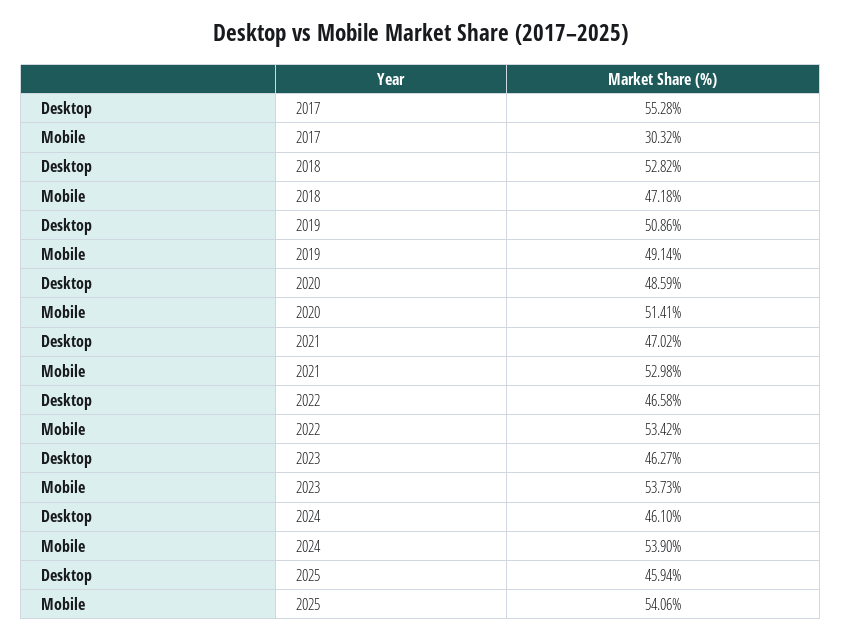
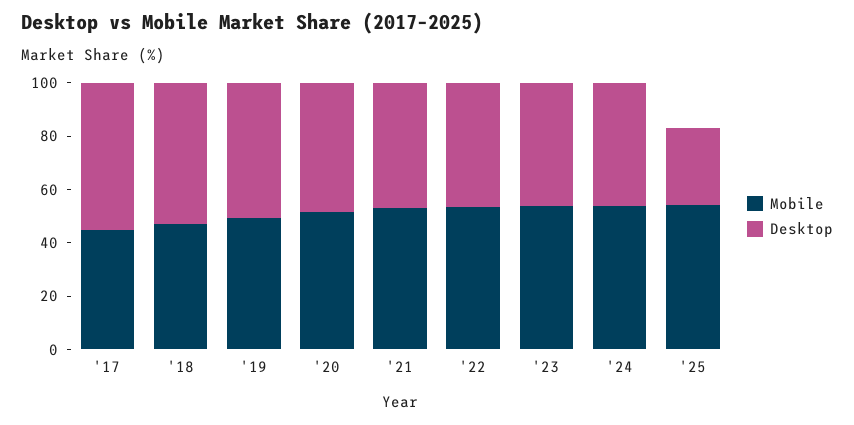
  {
    "Desktop": {
      "2017": 55.28,
      "2018": 52.82,
      "2019": 50.86,
      "2020": 48.59,
      "2021": 47.02,
      "2022": 46.58,
      "2023": 46.27,
      "2024": 46.1,
-     "2025": 45.94
+     "2025": 30
    },
    "Mobile": {
-     "2017": 30.32,
+     "2017": 45,
      "2018": 47.18,
      "2019": 49.14,
      "2020": 51.41,
      "2021": 52.98,
      "2022": 53.42,
      "2023": 53.73,
      "2024": 53.9,
      "2025": 54.06
    }
  }

